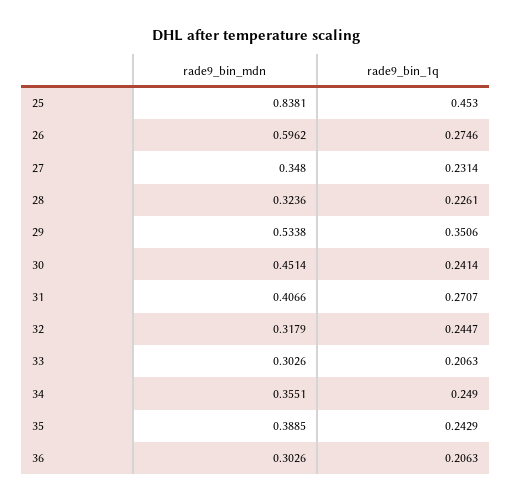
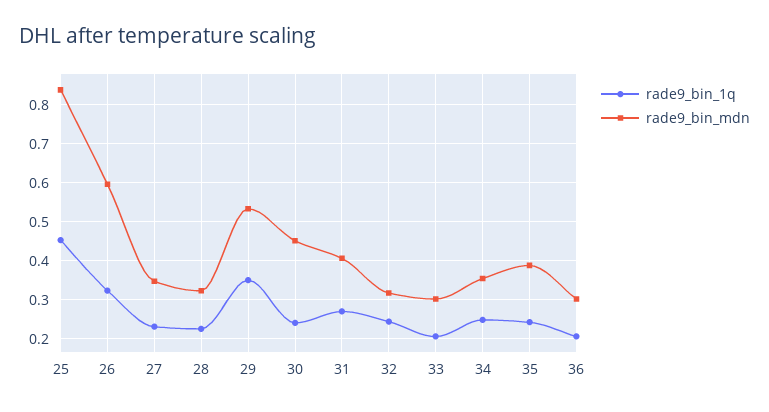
  {
    "rade9_bin_mdn": {
      "25": 0.8381,
      "26": 0.5962,
      "27": 0.348,
      "28": 0.3236,
      "29": 0.5338,
      "30": 0.4514,
      "31": 0.4066,
      "32": 0.3179,
      "33": 0.3026,
      "34": 0.3551,
      "35": 0.3885,
      "36": 0.3026
    },
    "rade9_bin_1q": {
      "25": 0.453,
-     "26": 0.2746,
+     "26": 0.32,
      "27": 0.2314,
      "28": 0.2261,
      "29": 0.3506,
      "30": 0.2414,
      "31": 0.2707,
      "32": 0.2447,
      "33": 0.2063,
      "34": 0.249,
      "35": 0.2429,
      "36": 0.2063
    }
  }

